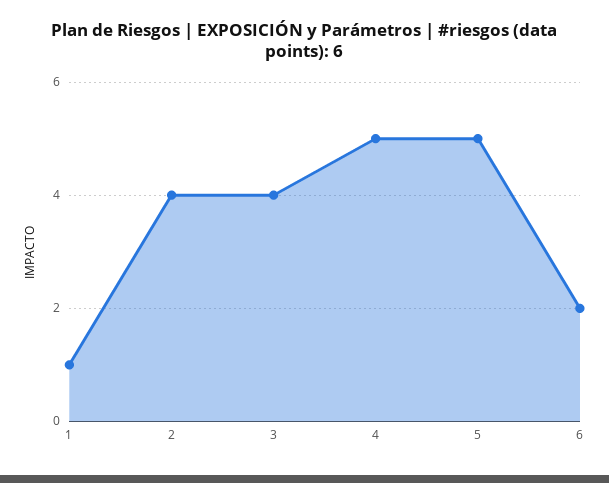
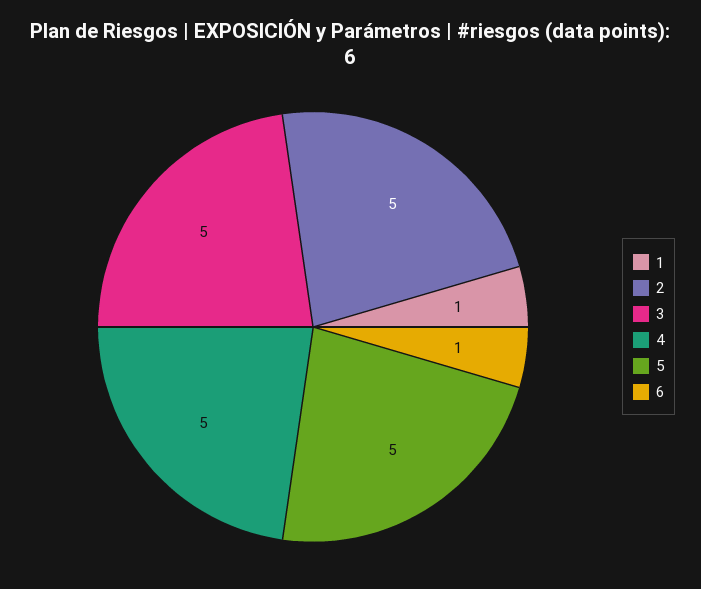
  {
    "1": 1,
-   "2": 4,
+   "2": 5,
-   "3": 4,
+   "3": 5,
    "4": 5,
    "5": 5,
-   "6": 2
+   "6": 1
  }

